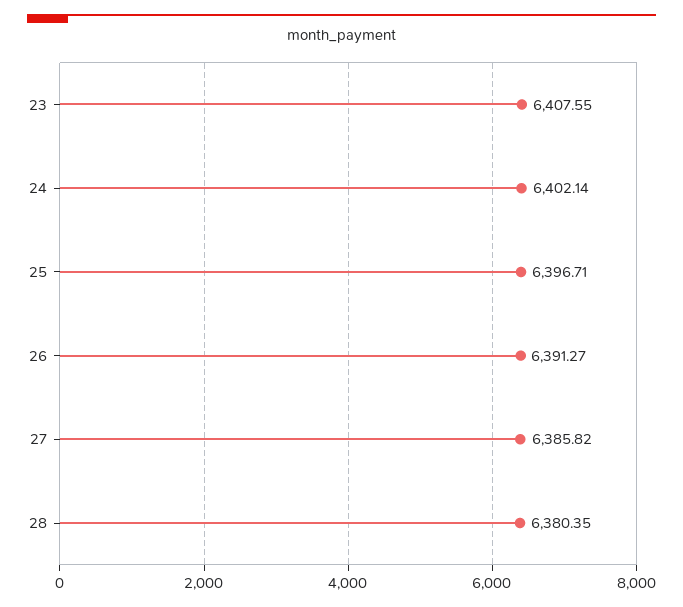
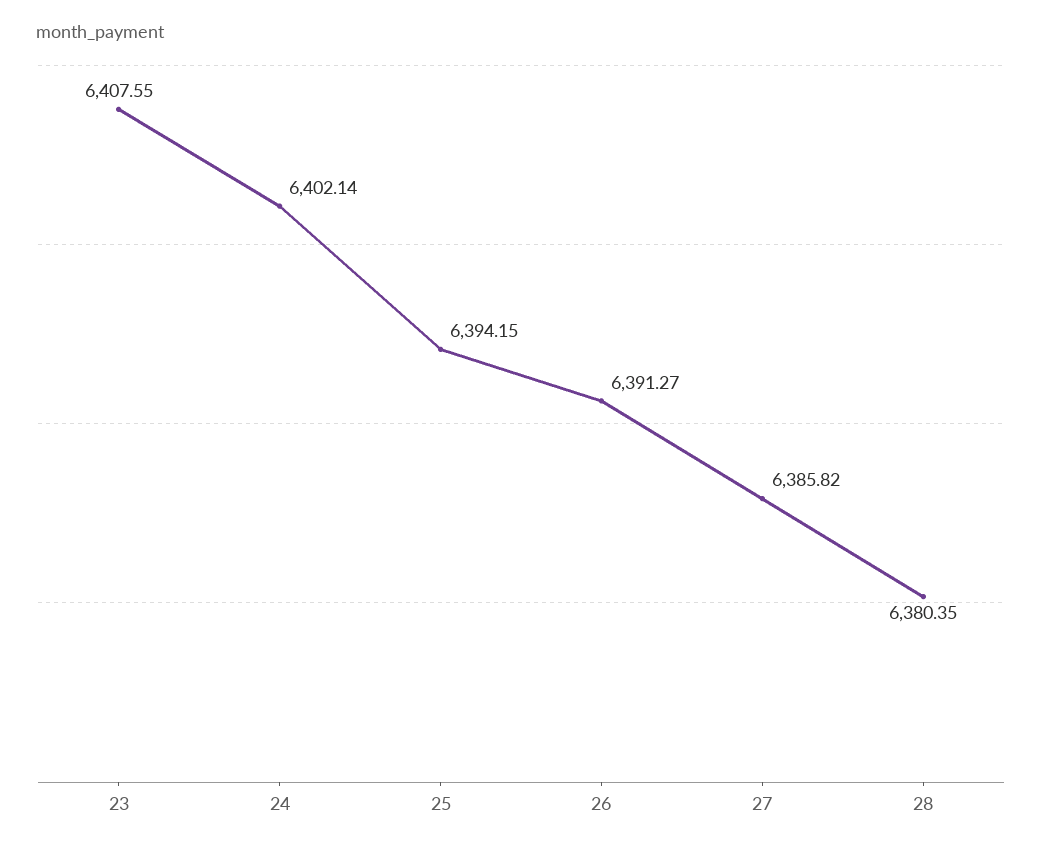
  {
    "23": 6407.55,
    "24": 6402.14,
-   "25": 6396.71,
+   "25": 6394.15,
    "26": 6391.27,
    "27": 6385.82,
    "28": 6380.35
  }

